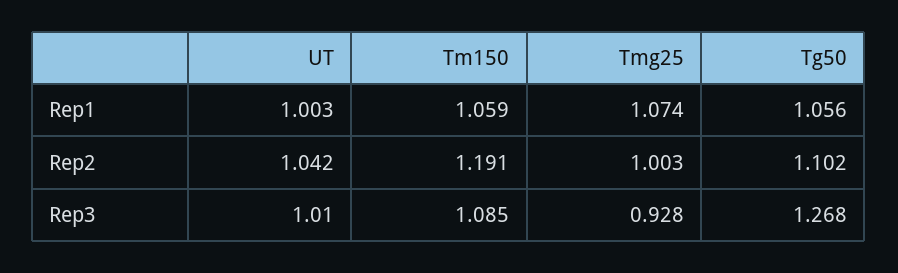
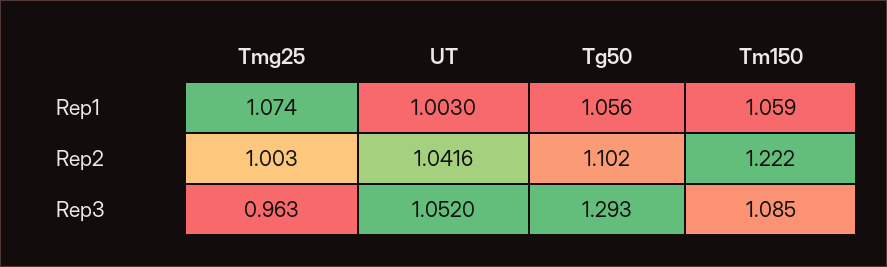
  {
    "UT": {
      "Rep1": 1.003,
      "Rep2": 1.0416,
-     "Rep3": 1.01
+     "Rep3": 1.052
    },
    "Tm150": {
      "Rep1": 1.059,
-     "Rep2": 1.191,
+     "Rep2": 1.222,
      "Rep3": 1.085
    },
    "Tmg25": {
      "Rep1": 1.074,
      "Rep2": 1.003,
-     "Rep3": 0.928
+     "Rep3": 0.963
    },
    "Tg50": {
      "Rep1": 1.056,
      "Rep2": 1.102,
-     "Rep3": 1.268
+     "Rep3": 1.293
    }
  }

